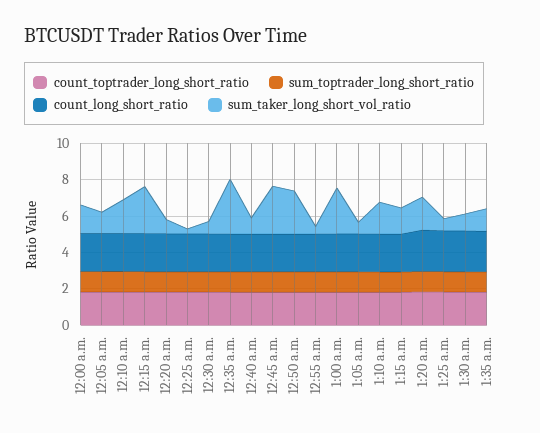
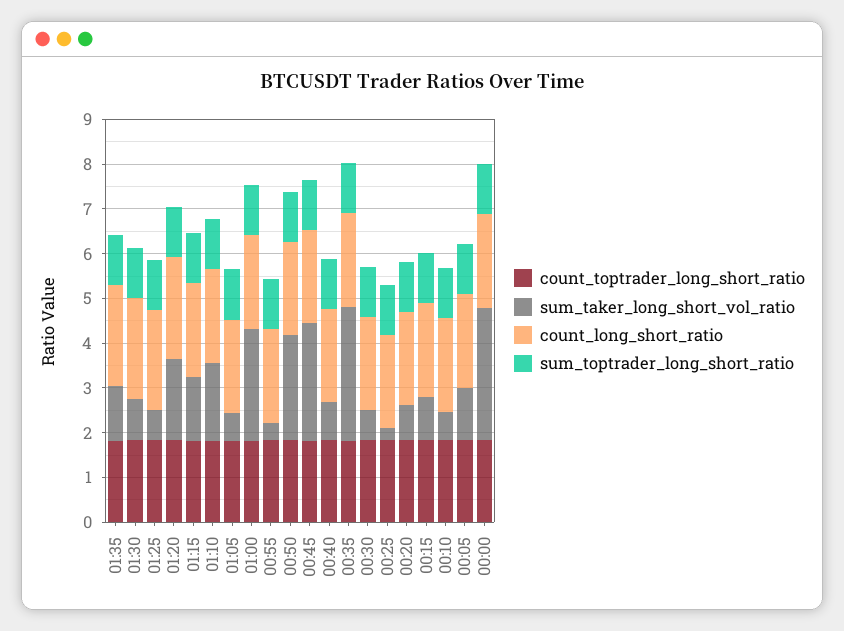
  {
    "count_toptrader_long_short_ratio": {
      "12:00 a.m.": 1.8,
      "12:05 a.m.": 1.8,
      "12:10 a.m.": 1.8,
      "12:15 a.m.": 1.8,
      "12:20 a.m.": 1.8,
      "12:25 a.m.": 1.8,
      "12:30 a.m.": 1.8,
      "12:35 a.m.": 1.8,
      "12:40 a.m.": 1.8,
      "12:45 a.m.": 1.8,
      "12:50 a.m.": 1.8,
      "12:55 a.m.": 1.8,
      "1:00 a.m.": 1.8,
      "1:05 a.m.": 1.8,
      "1:10 a.m.": 1.8,
      "1:15 a.m.": 1.8,
      "1:20 a.m.": 1.8,
      "1:25 a.m.": 1.8,
      "1:30 a.m.": 1.8,
      "1:35 a.m.": 1.8
    },
    "sum_toptrader_long_short_ratio": {
      "12:00 a.m.": 1.2,
      "12:05 a.m.": 1.2,
      "12:10 a.m.": 1.2,
      "12:15 a.m.": 1.2,
      "12:20 a.m.": 1.2,
      "12:25 a.m.": 1.2,
      "12:30 a.m.": 1.2,
      "12:35 a.m.": 1.2,
      "12:40 a.m.": 1.2,
      "12:45 a.m.": 1.2,
      "12:50 a.m.": 1.2,
      "12:55 a.m.": 1.2,
      "1:00 a.m.": 1.2,
      "1:05 a.m.": 1.2,
      "1:10 a.m.": 1.2,
      "1:15 a.m.": 1.2,
      "1:20 a.m.": 1.2,
      "1:25 a.m.": 1.2,
      "1:30 a.m.": 1.2,
      "1:35 a.m.": 1.2
    },
    "count_long_short_ratio": {
      "12:00 a.m.": 2,
      "12:05 a.m.": 2.2,
      "12:10 a.m.": 2.2,
      "12:15 a.m.": 2,
      "12:20 a.m.": 2,
      "12:25 a.m.": 2,
      "12:30 a.m.": 2,
      "12:35 a.m.": 2,
      "12:40 a.m.": 2,
      "12:45 a.m.": 2,
      "12:50 a.m.": 2,
      "12:55 a.m.": 2,
      "1:00 a.m.": 2,
      "1:05 a.m.": 2,
      "1:10 a.m.": 2,
      "1:15 a.m.": 2,
      "1:20 a.m.": 2.2,
      "1:25 a.m.": 2.2,
      "1:30 a.m.": 2.2,
      "1:35 a.m.": 2.2
    },
    "sum_taker_long_short_vol_ratio": {
-     "12:00 a.m.": 1.5,
+     "12:00 a.m.": 3,
      "12:05 a.m.": 1.2,
-     "12:10 a.m.": 2,
+     "12:10 a.m.": 0.6,
-     "12:15 a.m.": 2.5,
+     "12:15 a.m.": 1,
      "12:20 a.m.": 0.8,
      "12:25 a.m.": 0.2,
      "12:30 a.m.": 0.6,
      "12:35 a.m.": 3,
      "12:40 a.m.": 0.8,
      "12:45 a.m.": 2.6,
      "12:50 a.m.": 2.4,
      "12:55 a.m.": 0.4,
      "1:00 a.m.": 2.6,
      "1:05 a.m.": 0.6,
      "1:10 a.m.": 1.8,
      "1:15 a.m.": 1.4,
      "1:20 a.m.": 1.8,
      "1:25 a.m.": 0.6,
      "1:30 a.m.": 1,
      "1:35 a.m.": 1.2
    }
  }

